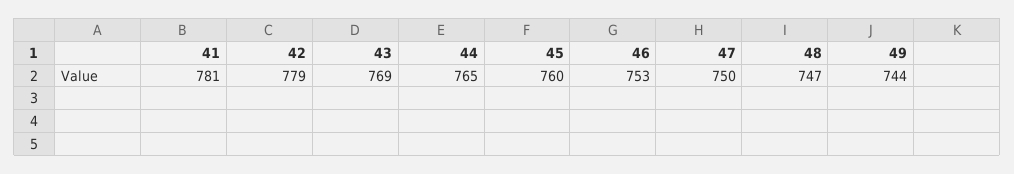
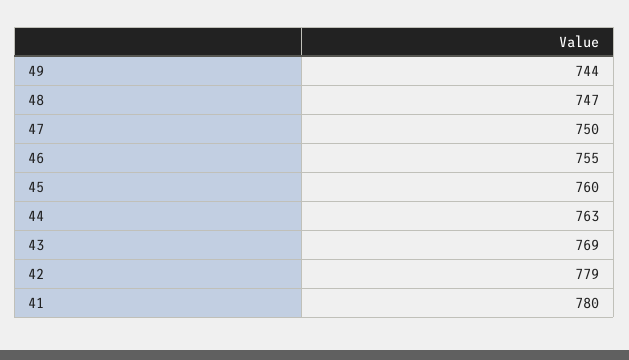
  {
-   "41": 781,
+   "41": 780,
    "42": 779,
    "43": 769,
-   "44": 765,
+   "44": 763,
    "45": 760,
-   "46": 753,
+   "46": 755,
    "47": 750,
    "48": 747,
    "49": 744
  }

